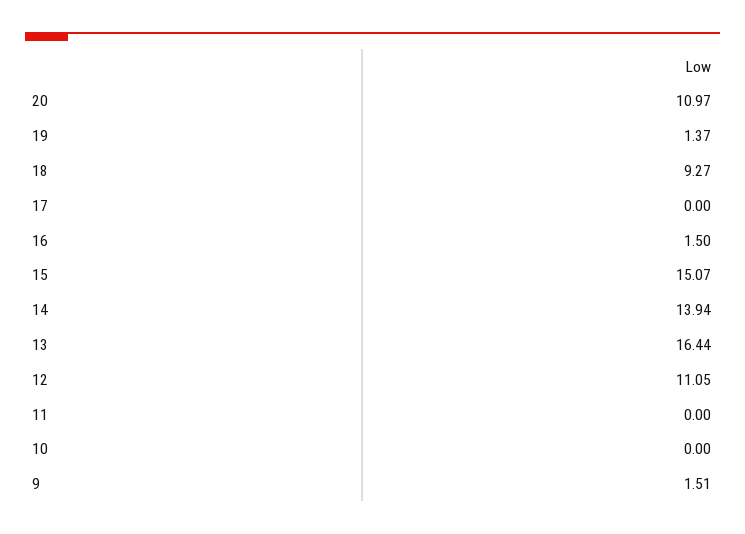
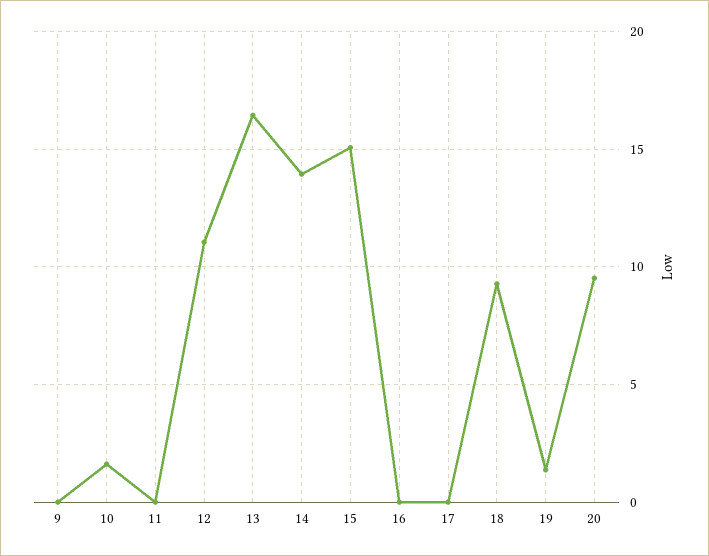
  {
-   "20": 10.97,
+   "20": 9.5,
    "19": 1.37,
    "18": 9.27,
    "17": 0,
-   "16": 1.5,
+   "16": 0,
    "15": 15.07,
    "14": 13.94,
    "13": 16.44,
    "12": 11.05,
    "11": 0,
-   "10": 0,
+   "10": 1.5,
-   "9": 1.51
+   "9": 0
  }

